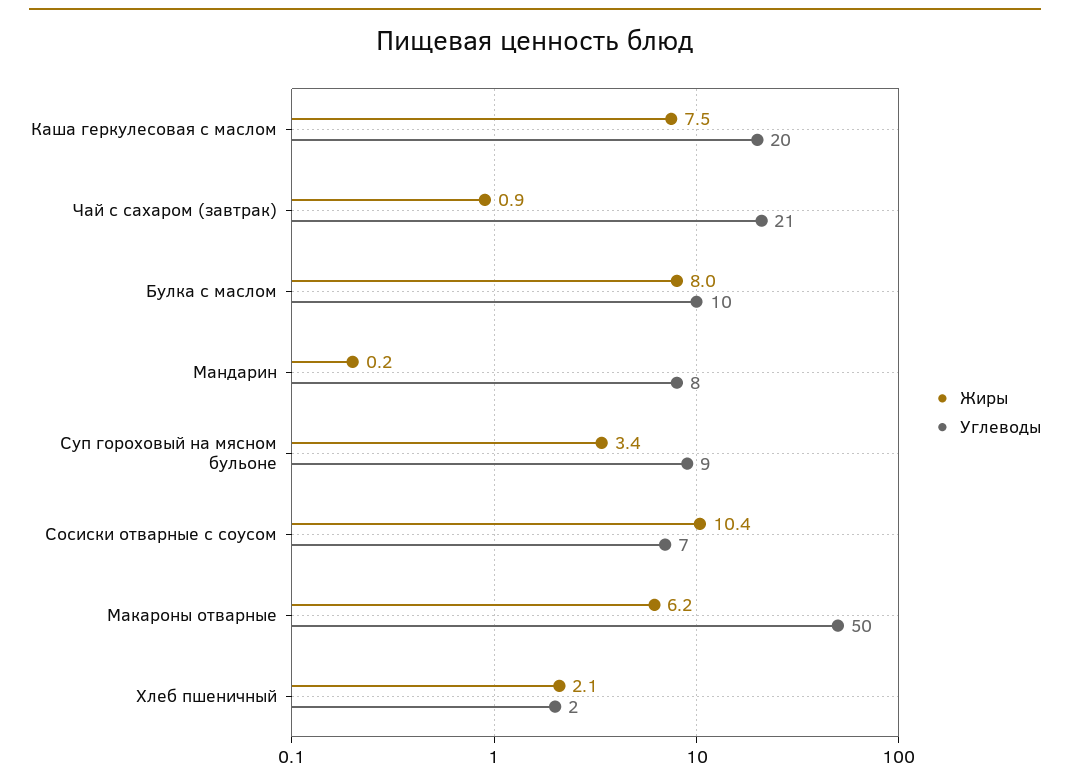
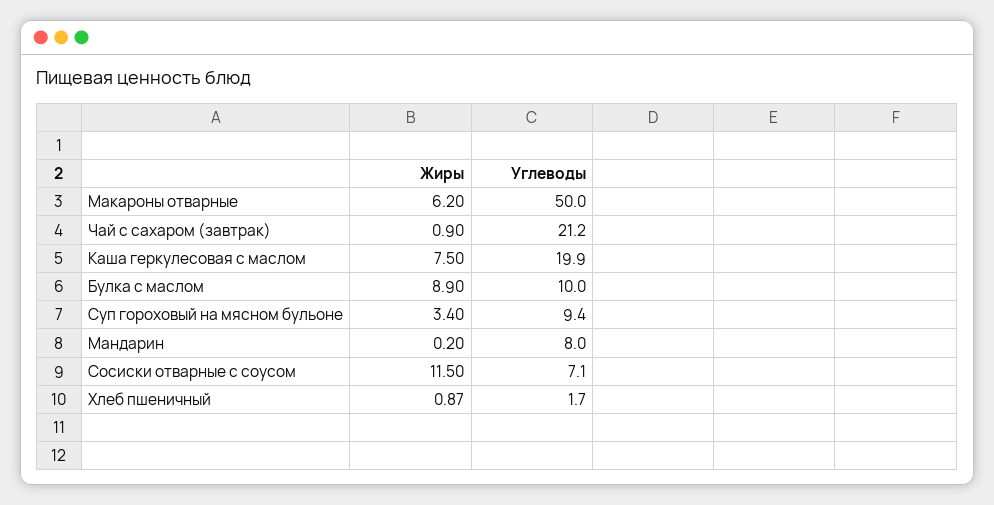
  {
    "Жиры": {
      "Каша геркулесовая с маслом": 7.5,
      "Чай с сахаром (завтрак)": 0.9,
-     "Булка с маслом": 8,
+     "Булка с маслом": 8.9,
      "Мандарин": 0.2,
      "Суп гороховый на мясном бульоне": 3.4,
-     "Сосиски отварные с соусом": 10.4,
+     "Сосиски отварные с соусом": 11.5,
      "Макароны отварные": 6.2,
-     "Хлеб пшеничный": 2.1
+     "Хлеб пшеничный": 0.87
    },
    "Углеводы": {
      "Каша геркулесовая с маслом": 19.9,
      "Чай с сахаром (завтрак)": 21.2,
      "Булка с маслом": 10,
      "Мандарин": 8,
      "Суп гороховый на мясном бульоне": 9.4,
      "Сосиски отварные с соусом": 7.1,
      "Макароны отварные": 50,
      "Хлеб пшеничный": 1.7
    }
  }

